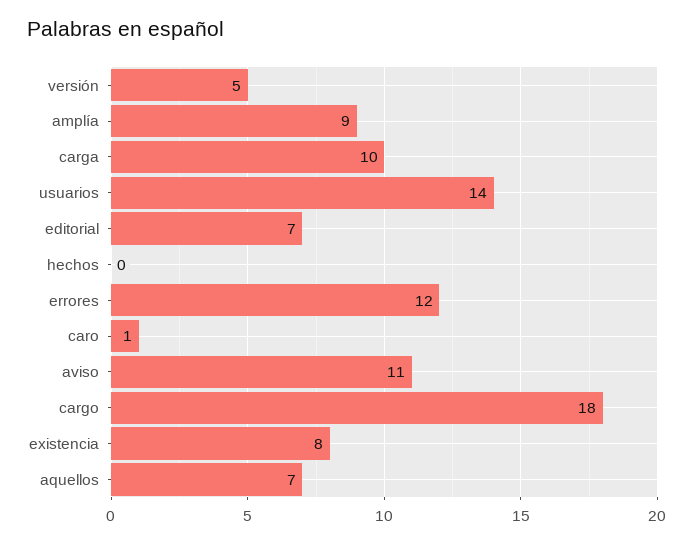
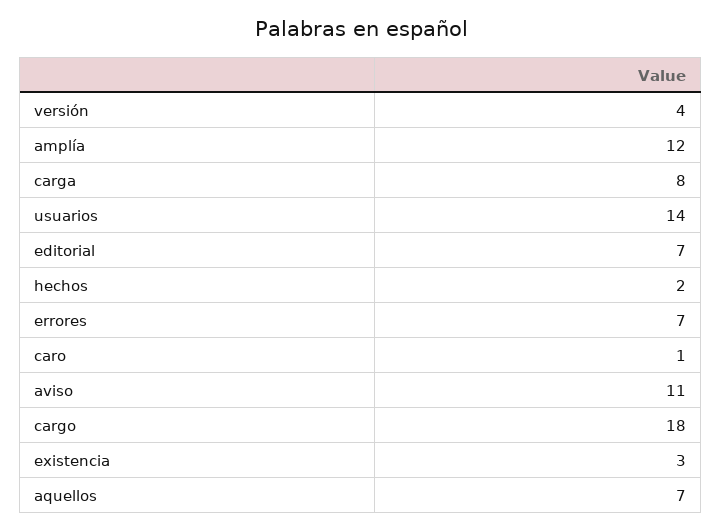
  {
-   "versión": 5,
+   "versión": 4,
-   "amplía": 9,
+   "amplía": 12,
-   "carga": 10,
+   "carga": 8,
    "usuarios": 14,
    "editorial": 7,
-   "hechos": 0,
+   "hechos": 2,
-   "errores": 12,
+   "errores": 7,
    "caro": 1,
    "aviso": 11,
    "cargo": 18,
-   "existencia": 8,
+   "existencia": 3,
    "aquellos": 7
  }

